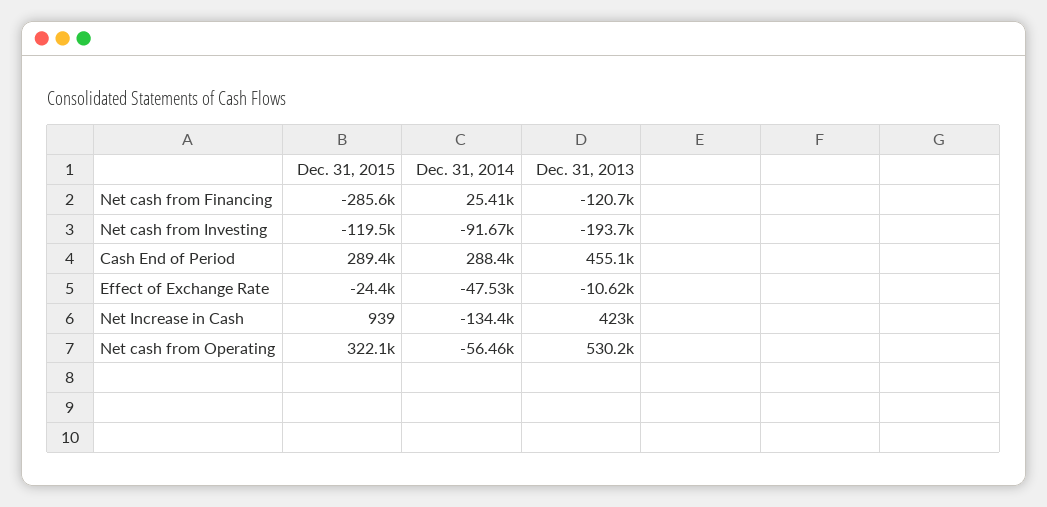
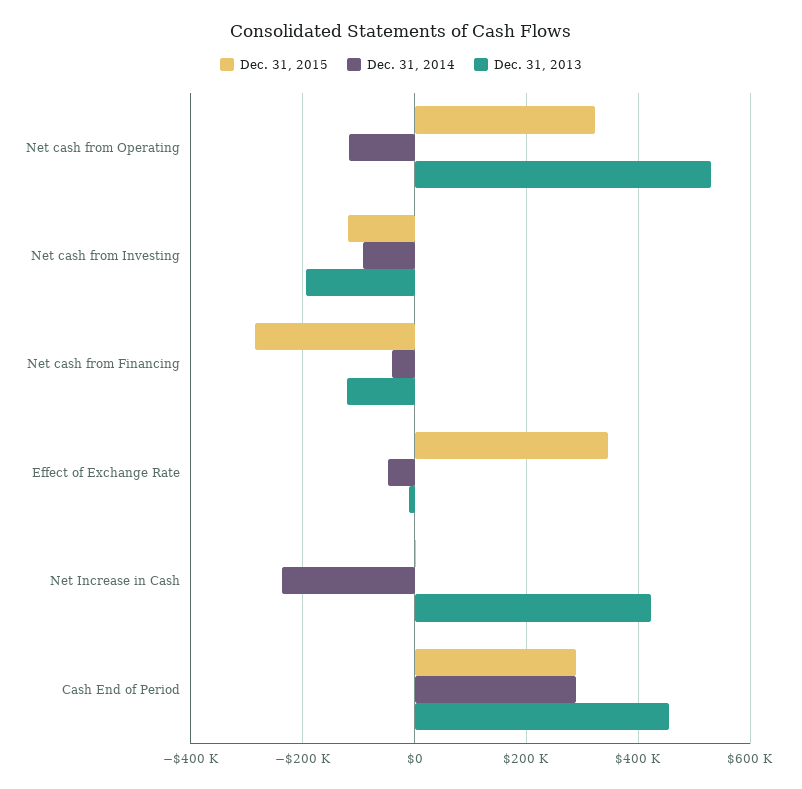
  {
    "Dec. 31, 2015": {
      "Net cash from Financing": -285600,
      "Net cash from Investing": -119500,
      "Cash End of Period": 289400,
-     "Effect of Exchange Rate": -24400,
+     "Effect of Exchange Rate": 340000,
      "Net Increase in Cash": 939,
      "Net cash from Operating": 322100
    },
    "Dec. 31, 2014": {
-     "Net cash from Financing": 25410,
+     "Net cash from Financing": -40000,
      "Net cash from Investing": -91670,
      "Cash End of Period": 288400,
      "Effect of Exchange Rate": -47530,
-     "Net Increase in Cash": -134400,
+     "Net Increase in Cash": -240000,
-     "Net cash from Operating": -56460
+     "Net cash from Operating": -120000
    },
    "Dec. 31, 2013": {
      "Net cash from Financing": -120700,
      "Net cash from Investing": -193700,
      "Cash End of Period": 455100,
      "Effect of Exchange Rate": -10620,
      "Net Increase in Cash": 423000,
      "Net cash from Operating": 530200
    }
  }

